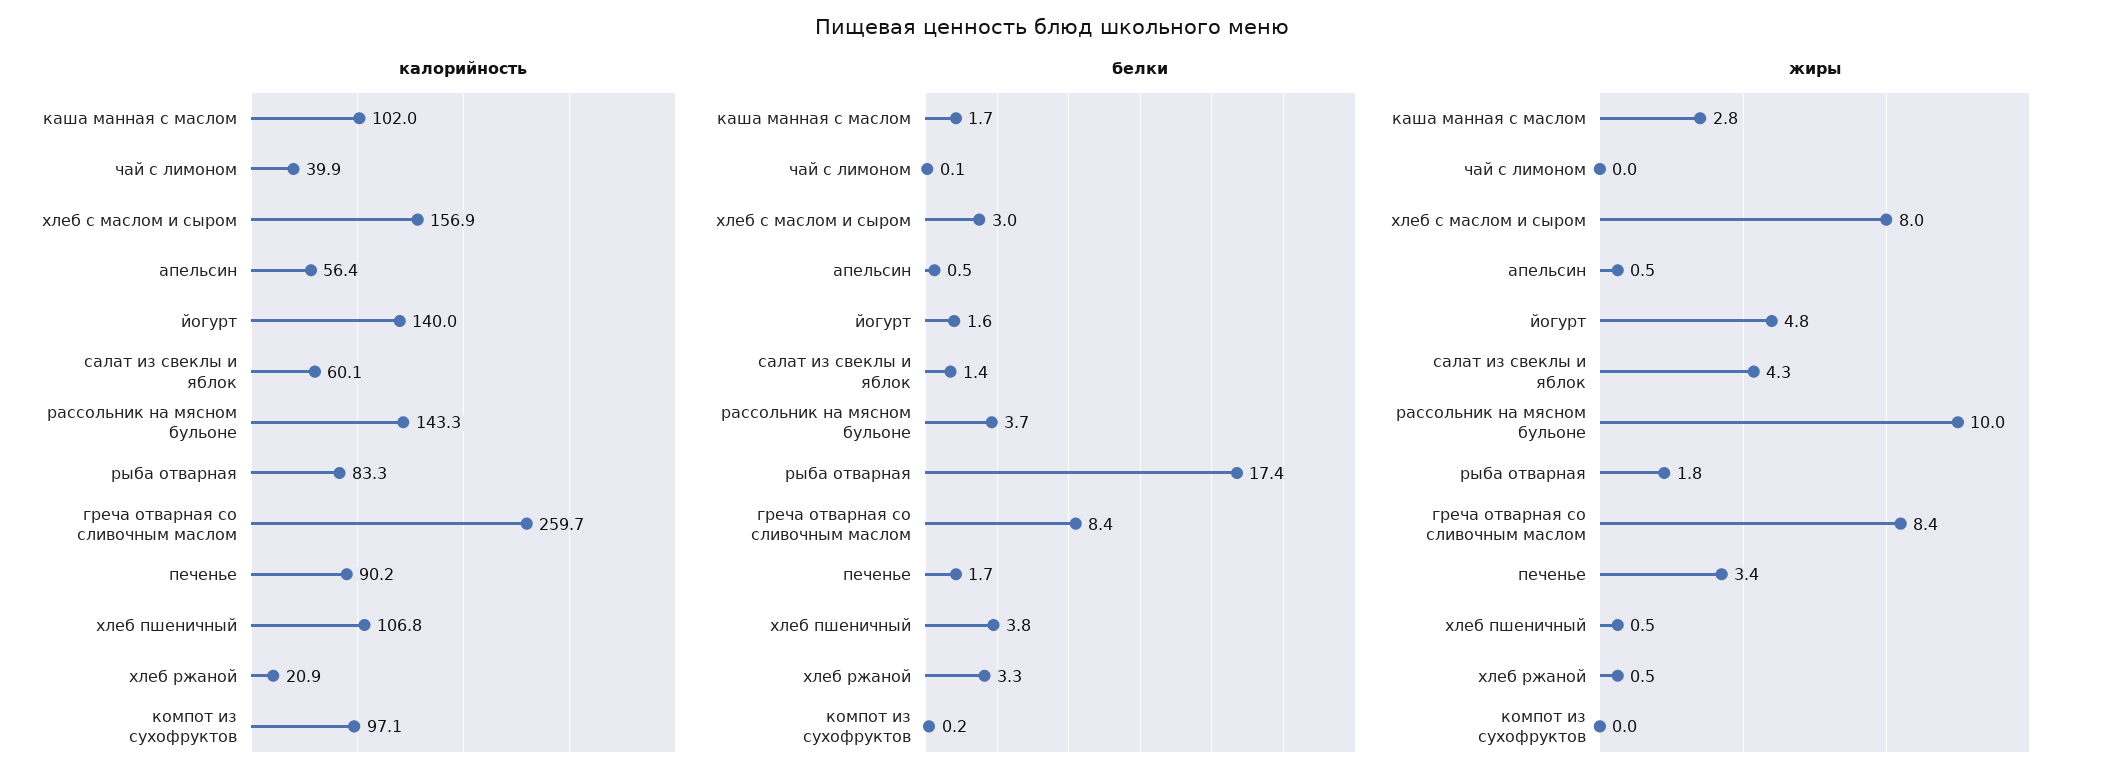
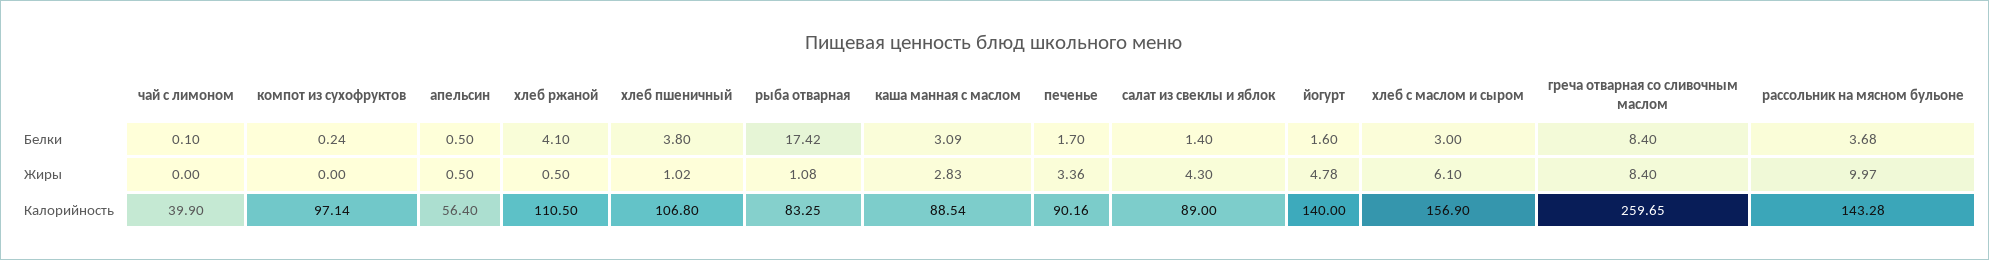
  {
    "калорийность": {
-     "каша манная с маслом": 102,
+     "каша манная с маслом": 88.54,
      "чай с лимоном": 39.9,
      "хлеб с маслом и сыром": 156.9,
      "апельсин": 56.4,
      "йогурт": 140,
-     "салат из свеклы и яблок": 60.1,
+     "салат из свеклы и яблок": 89,
      "рассольник на мясном бульоне": 143.28,
      "рыба отварная": 83.25,
      "греча отварная со сливочным маслом": 259.65,
      "печенье": 90.16,
      "хлеб пшеничный": 106.8,
-     "хлеб ржаной": 20.9,
+     "хлеб ржаной": 110.5,
      "компот из сухофруктов": 97.14
    },
    "белки": {
-     "каша манная с маслом": 1.7,
+     "каша манная с маслом": 3.09,
      "чай с лимоном": 0.1,
      "хлеб с маслом и сыром": 3,
      "апельсин": 0.5,
      "йогурт": 1.6,
      "салат из свеклы и яблок": 1.4,
      "рассольник на мясном бульоне": 3.68,
      "рыба отварная": 17.42,
      "греча отварная со сливочным маслом": 8.4,
      "печенье": 1.7,
      "хлеб пшеничный": 3.8,
-     "хлеб ржаной": 3.3,
+     "хлеб ржаной": 4.1,
      "компот из сухофруктов": 0.24
    },
    "жиры": {
      "каша манная с маслом": 2.83,
      "чай с лимоном": 0,
-     "хлеб с маслом и сыром": 8,
+     "хлеб с маслом и сыром": 6.1,
      "апельсин": 0.5,
      "йогурт": 4.78,
      "салат из свеклы и яблок": 4.3,
      "рассольник на мясном бульоне": 9.97,
-     "рыба отварная": 1.8,
+     "рыба отварная": 1.08,
      "греча отварная со сливочным маслом": 8.4,
      "печенье": 3.36,
-     "хлеб пшеничный": 0.5,
+     "хлеб пшеничный": 1.02,
      "хлеб ржаной": 0.5,
      "компот из сухофруктов": 0
    }
  }

